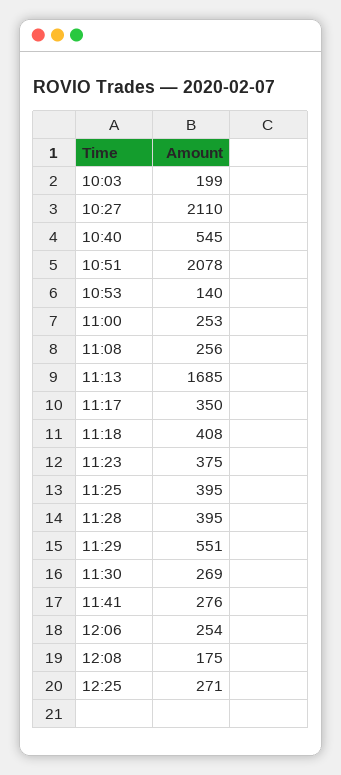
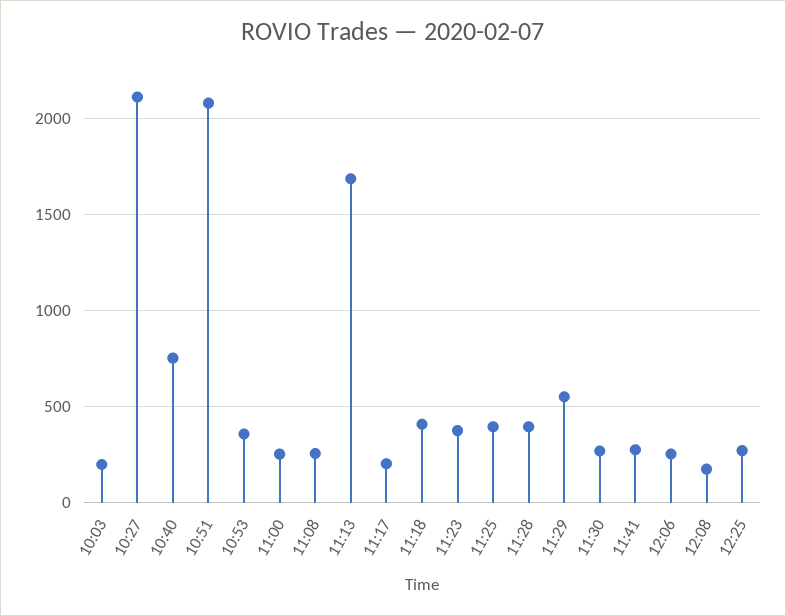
  {
    "10:03": 199,
    "10:27": 2110,
-   "10:40": 545,
+   "10:40": 750,
    "10:51": 2078,
-   "10:53": 140,
+   "10:53": 350,
    "11:00": 253,
    "11:08": 256,
    "11:13": 1685,
-   "11:17": 350,
+   "11:17": 200,
    "11:18": 408,
    "11:23": 375,
    "11:25": 395,
    "11:28": 395,
    "11:29": 551,
    "11:30": 269,
    "11:41": 276,
    "12:06": 254,
    "12:08": 175,
    "12:25": 271
  }

